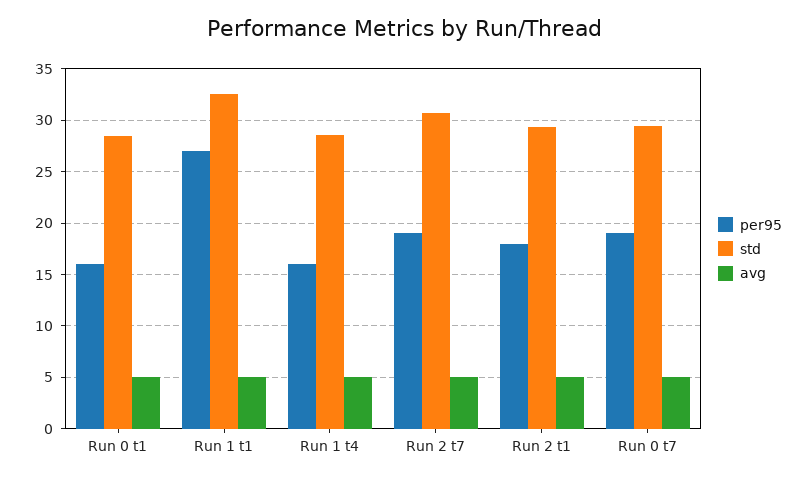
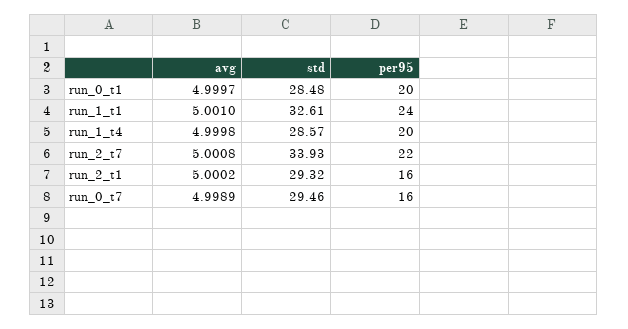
  {
    "per95": {
-     "Run 0 t1": 16,
+     "Run 0 t1": 20,
-     "Run 1 t1": 27,
+     "Run 1 t1": 24,
-     "Run 1 t4": 16,
+     "Run 1 t4": 20,
-     "Run 2 t7": 19,
+     "Run 2 t7": 22,
-     "Run 2 t1": 18,
+     "Run 2 t1": 16,
-     "Run 0 t7": 19
+     "Run 0 t7": 16
    },
    "std": {
      "Run 0 t1": 28.48,
      "Run 1 t1": 32.61,
      "Run 1 t4": 28.57,
-     "Run 2 t7": 31,
+     "Run 2 t7": 33.93,
      "Run 2 t1": 29.32,
      "Run 0 t7": 29.46
    },
    "avg": {
      "Run 0 t1": 4.9997,
      "Run 1 t1": 5.001,
      "Run 1 t4": 4.9998,
      "Run 2 t7": 5.0008,
      "Run 2 t1": 5.0002,
      "Run 0 t7": 4.9989
    }
  }

